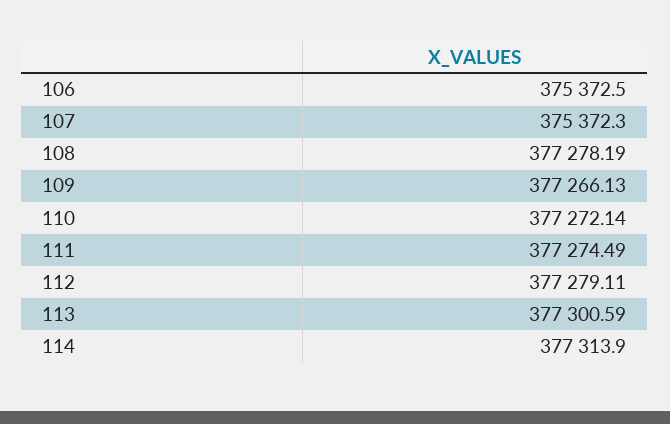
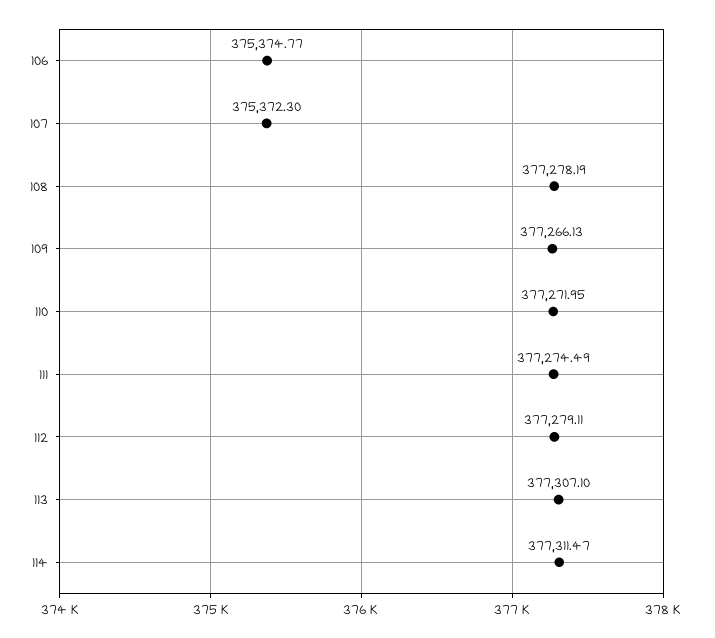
  {
-   "106": 375372.5,
+   "106": 375374.77,
    "107": 375372.3,
    "108": 377278.19,
    "109": 377266.13,
-   "110": 377272.14,
+   "110": 377271.95,
    "111": 377274.49,
    "112": 377279.11,
-   "113": 377300.59,
+   "113": 377307.1,
-   "114": 377313.9
+   "114": 377311.47
  }

